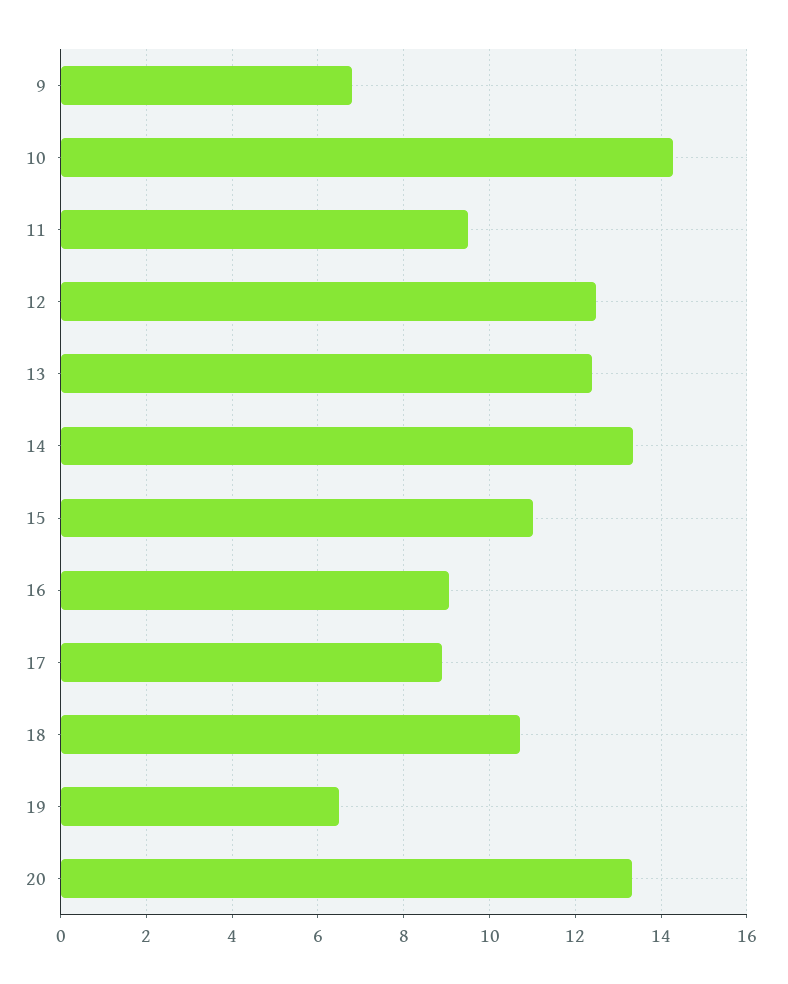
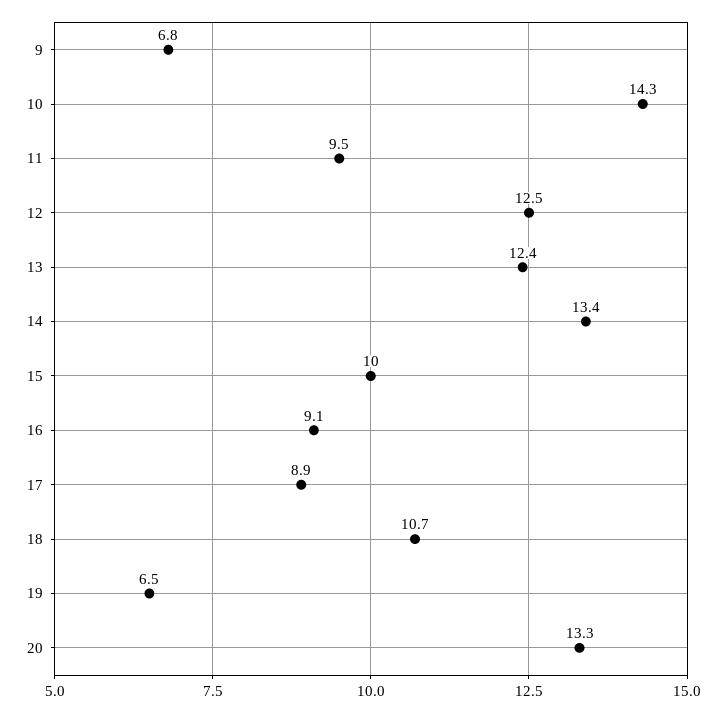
  {
    "9": 6.8,
    "10": 14.3,
    "11": 9.5,
    "12": 12.5,
    "13": 12.4,
    "14": 13.4,
-   "15": 11,
+   "15": 10,
    "16": 9.1,
    "17": 8.9,
    "18": 10.7,
    "19": 6.5,
    "20": 13.3
  }

